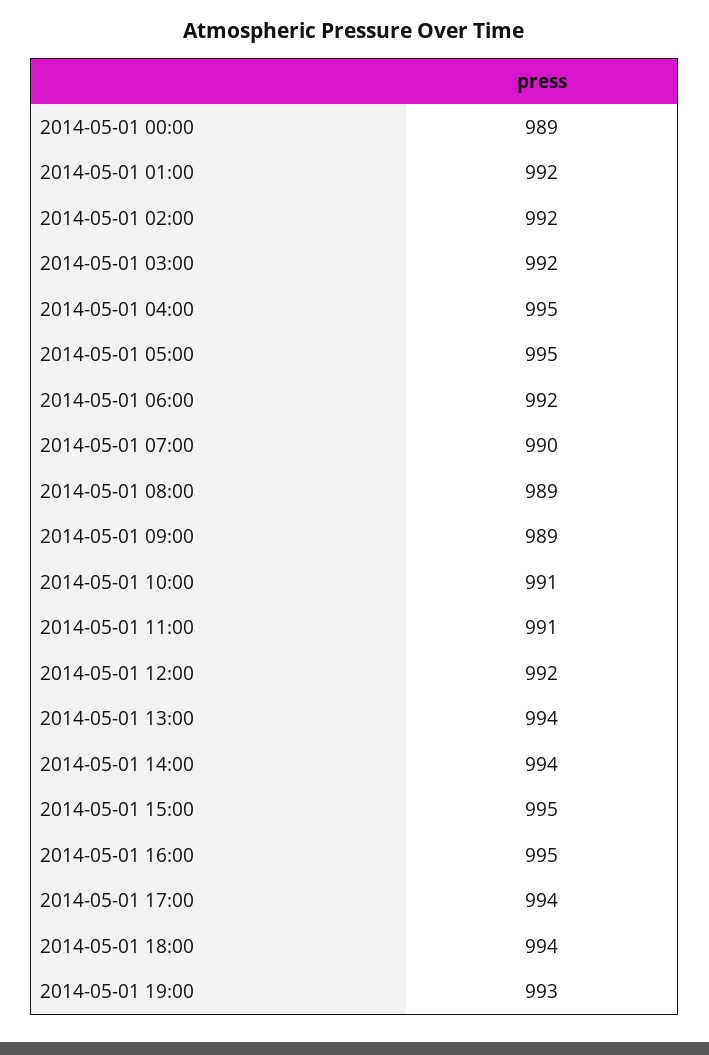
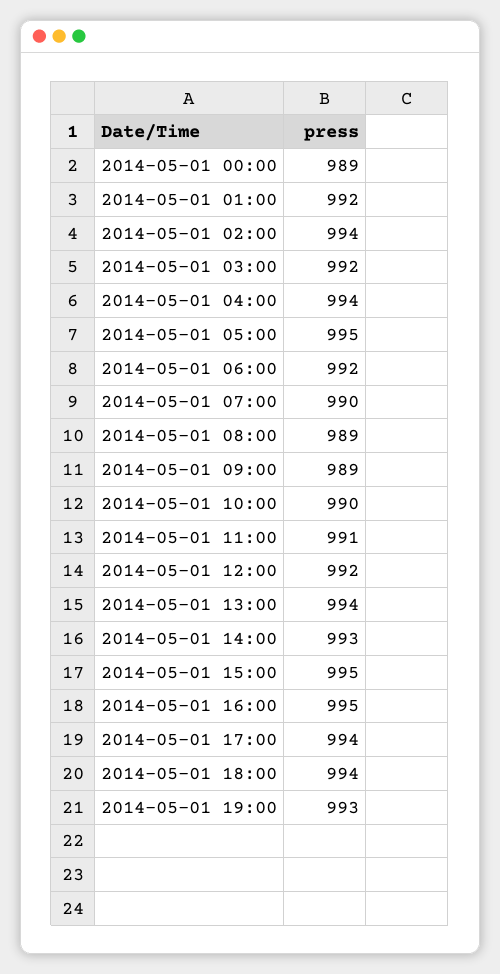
  {
    "2014-05-01 00:00": 989,
    "2014-05-01 01:00": 992,
-   "2014-05-01 02:00": 992,
+   "2014-05-01 02:00": 994,
    "2014-05-01 03:00": 992,
-   "2014-05-01 04:00": 995,
+   "2014-05-01 04:00": 994,
    "2014-05-01 05:00": 995,
    "2014-05-01 06:00": 992,
    "2014-05-01 07:00": 990,
    "2014-05-01 08:00": 989,
    "2014-05-01 09:00": 989,
-   "2014-05-01 10:00": 991,
+   "2014-05-01 10:00": 990,
    "2014-05-01 11:00": 991,
    "2014-05-01 12:00": 992,
    "2014-05-01 13:00": 994,
-   "2014-05-01 14:00": 994,
+   "2014-05-01 14:00": 993,
    "2014-05-01 15:00": 995,
    "2014-05-01 16:00": 995,
    "2014-05-01 17:00": 994,
    "2014-05-01 18:00": 994,
    "2014-05-01 19:00": 993
  }

